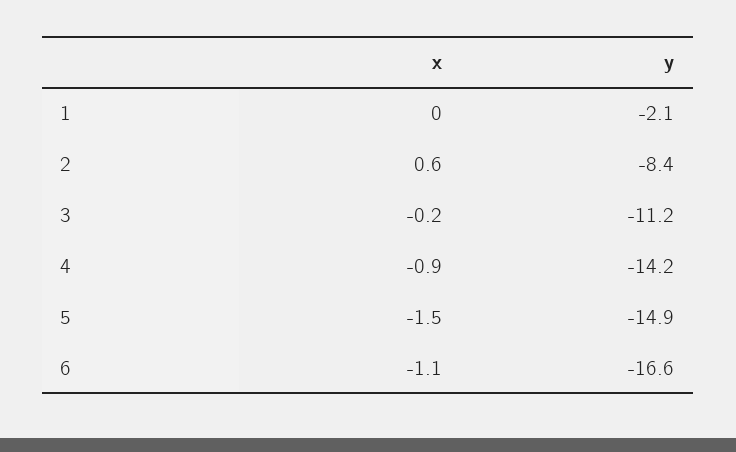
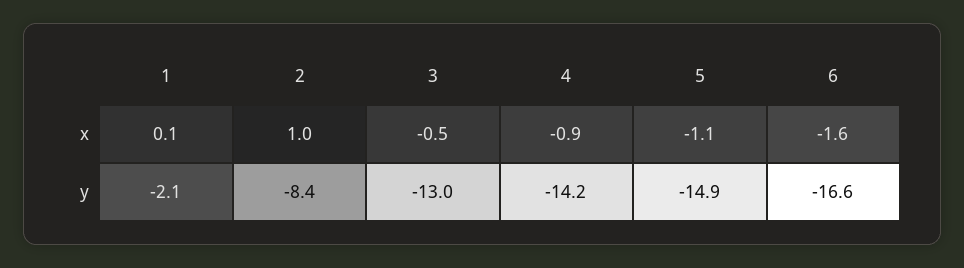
  {
    "x": {
-     "1": 0,
+     "1": 0.1,
-     "2": 0.6,
+     "2": 1,
-     "3": -0.2,
+     "3": -0.5,
      "4": -0.9,
-     "5": -1.5,
+     "5": -1.1,
-     "6": -1.1
+     "6": -1.6
    },
    "y": {
      "1": -2.1,
      "2": -8.4,
-     "3": -11.2,
+     "3": -13,
      "4": -14.2,
      "5": -14.9,
      "6": -16.6
    }
  }

